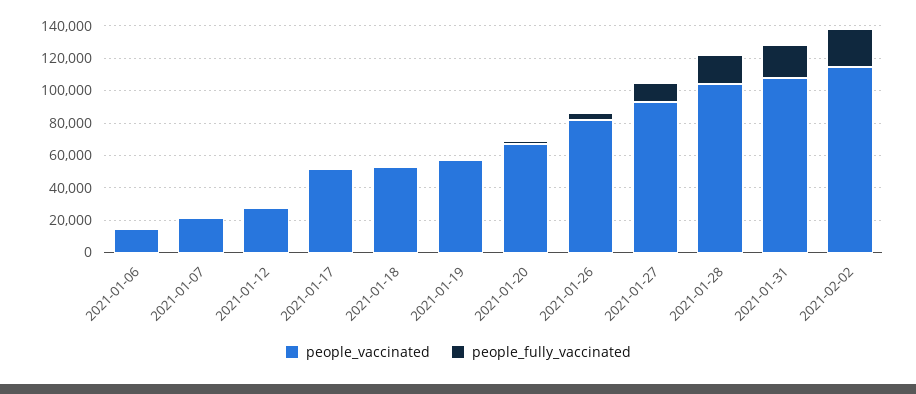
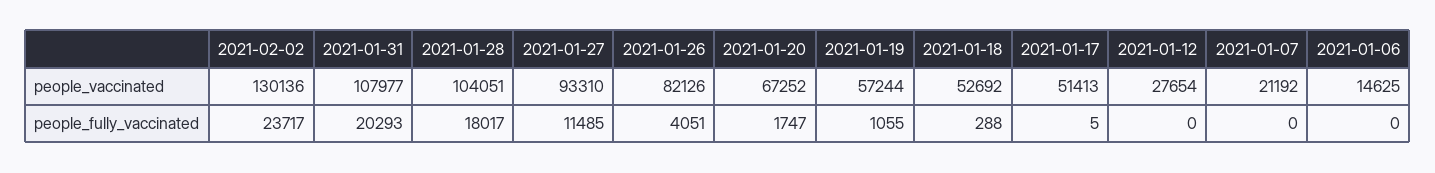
  {
    "people_vaccinated": {
      "2021-01-06": 14625,
      "2021-01-07": 21192,
      "2021-01-12": 27654,
      "2021-01-17": 51413,
      "2021-01-18": 52692,
      "2021-01-19": 57244,
      "2021-01-20": 67252,
      "2021-01-26": 82126,
      "2021-01-27": 93310,
      "2021-01-28": 104051,
      "2021-01-31": 107977,
-     "2021-02-02": 115000
+     "2021-02-02": 130136
    },
    "people_fully_vaccinated": {
      "2021-01-06": 0,
      "2021-01-07": 0,
      "2021-01-12": 0,
      "2021-01-17": 5,
      "2021-01-18": 288,
      "2021-01-19": 1055,
      "2021-01-20": 1747,
      "2021-01-26": 4051,
      "2021-01-27": 11485,
      "2021-01-28": 18017,
      "2021-01-31": 20293,
      "2021-02-02": 23717
    }
  }

